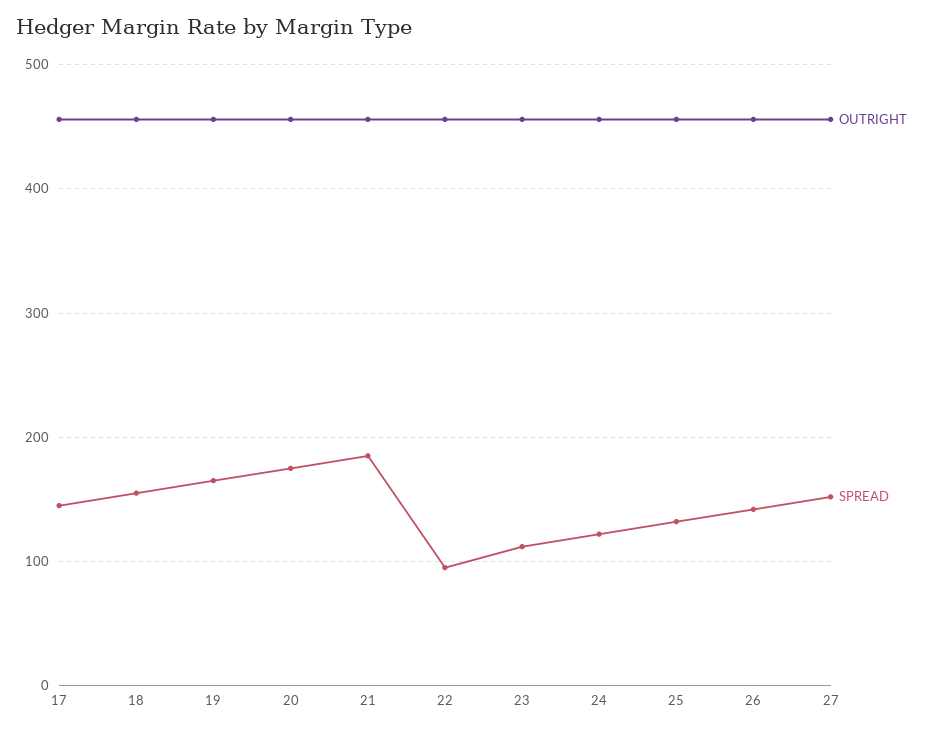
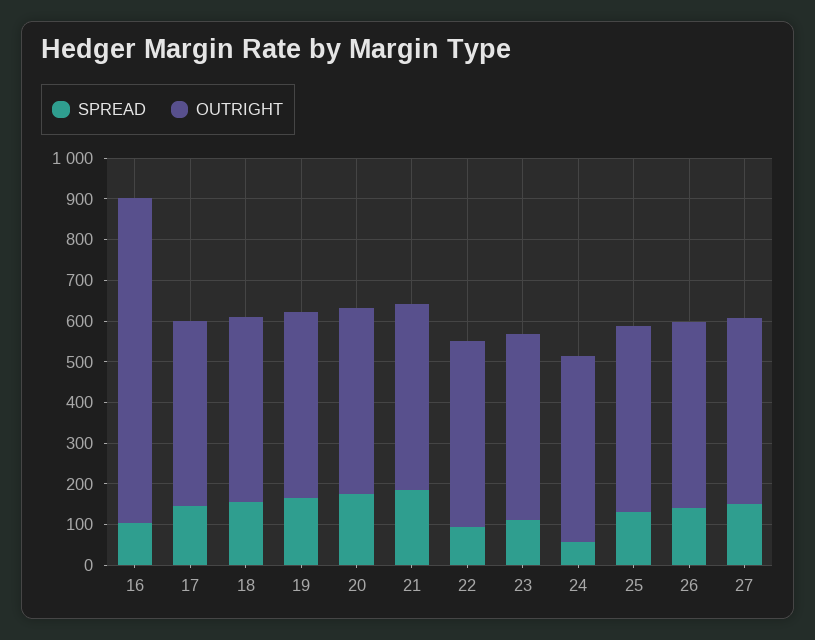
  {
    "OUTRIGHT": {
      "17": 460,
      "18": 460,
      "19": 460,
      "20": 460,
      "21": 460,
      "22": 460,
      "23": 460,
      "24": 460,
      "25": 460,
      "26": 460,
-     "27": 460
+     "27": 460,
+     "16": 800
    },
    "SPREAD": {
      "17": 150,
      "18": 160,
      "19": 170,
      "20": 180,
      "21": 190,
      "22": 100,
      "23": 110,
-     "24": 120,
+     "24": 60,
      "25": 130,
      "26": 140,
-     "27": 150
+     "27": 150,
+     "16": 100
    }
  }

